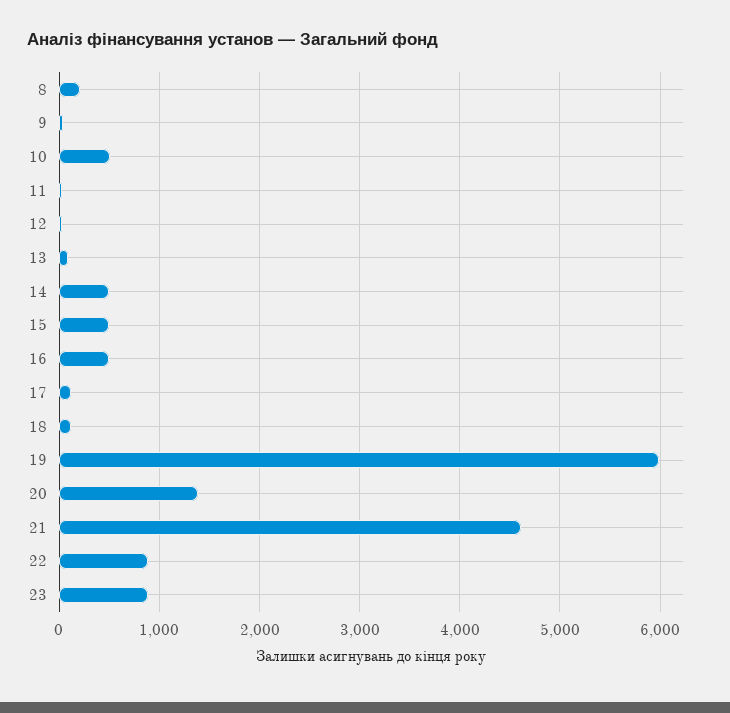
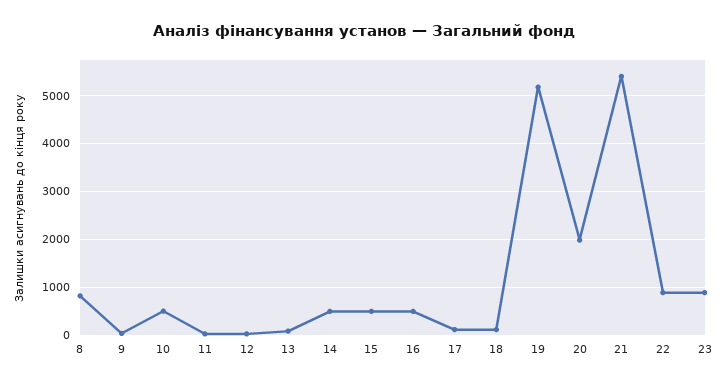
  {
-   "8": 200,
+   "8": 800,
    "9": 0,
    "10": 500,
    "11": 0,
    "12": 0,
    "13": 100,
    "14": 500,
    "15": 500,
    "16": 500,
    "17": 100,
    "18": 100,
-   "19": 6000,
+   "19": 5200,
-   "20": 1400,
+   "20": 2000,
-   "21": 4600,
+   "21": 5400,
    "22": 900,
    "23": 900
  }

